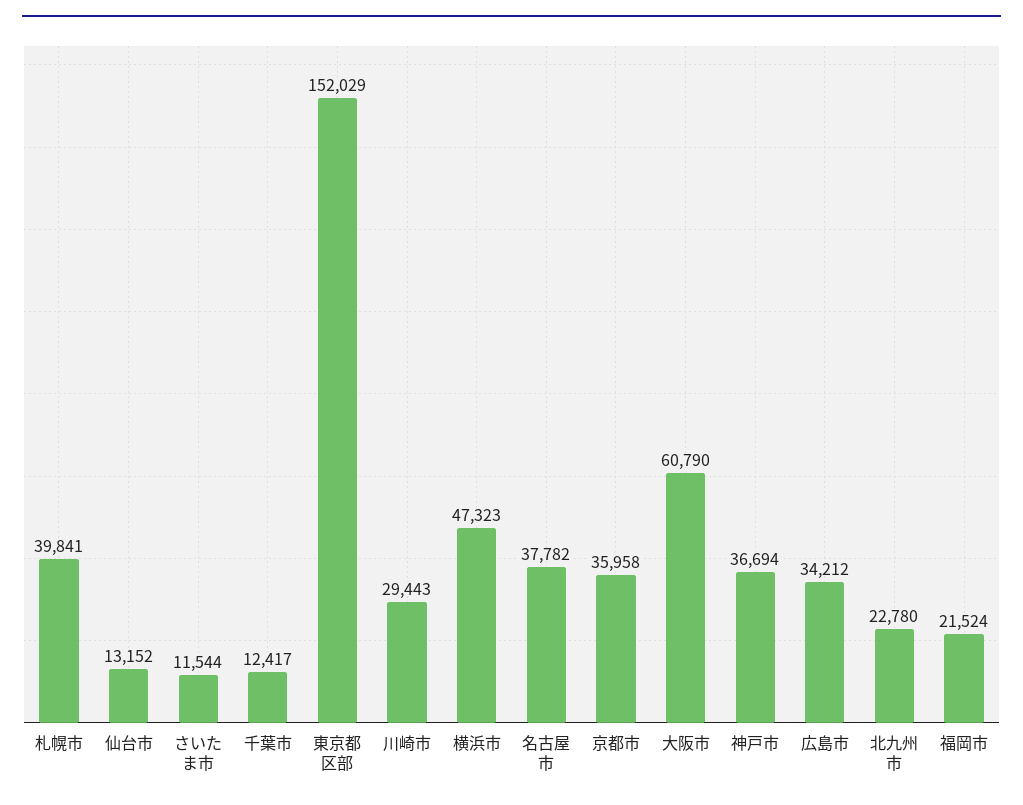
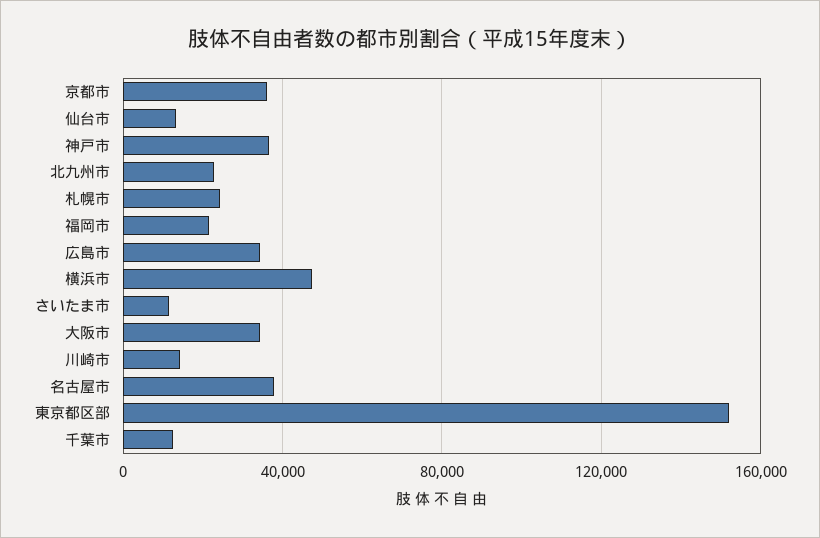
  {
-   "札幌市": 39841,
+   "札幌市": 25000,
    "仙台市": 13152,
    "さいたま市": 11544,
    "千葉市": 12417,
    "東京都区部": 152029,
-   "川崎市": 29443,
+   "川崎市": 15000,
    "横浜市": 47323,
    "名古屋市": 37782,
    "京都市": 35958,
-   "大阪市": 60790,
+   "大阪市": 35000,
    "神戸市": 36694,
    "広島市": 34212,
    "北九州市": 22780,
    "福岡市": 21524
  }

